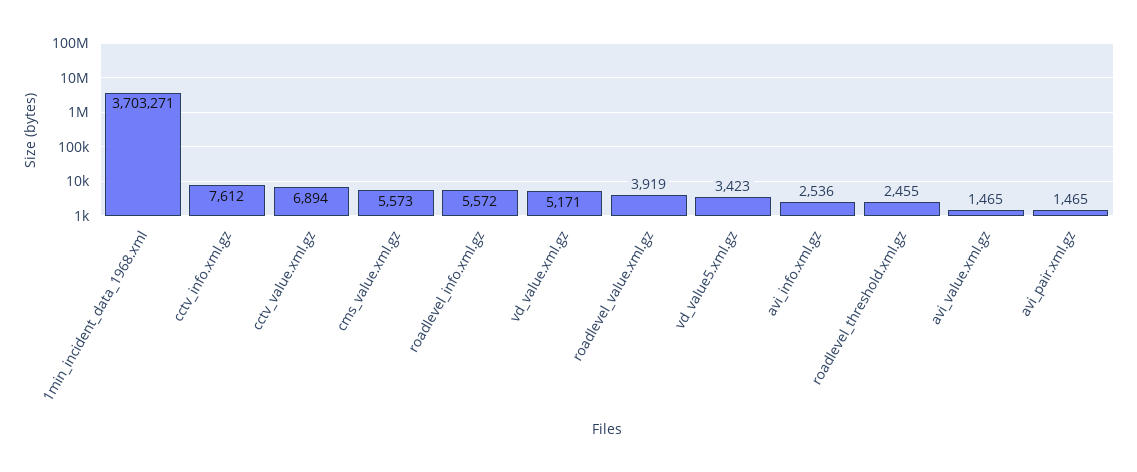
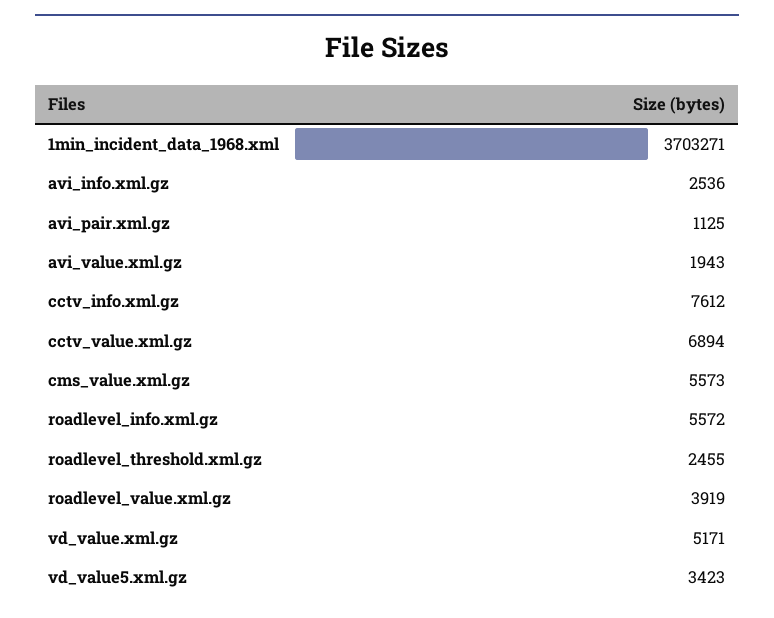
  {
    "1min_incident_data_1968.xml": 3703271,
    "cctv_info.xml.gz": 7612,
    "cctv_value.xml.gz": 6894,
    "cms_value.xml.gz": 5573,
    "roadlevel_info.xml.gz": 5572,
    "vd_value.xml.gz": 5171,
    "roadlevel_value.xml.gz": 3919,
    "vd_value5.xml.gz": 3423,
    "avi_info.xml.gz": 2536,
    "roadlevel_threshold.xml.gz": 2455,
-   "avi_value.xml.gz": 1465,
+   "avi_value.xml.gz": 1943,
-   "avi_pair.xml.gz": 1465
+   "avi_pair.xml.gz": 1125
  }

